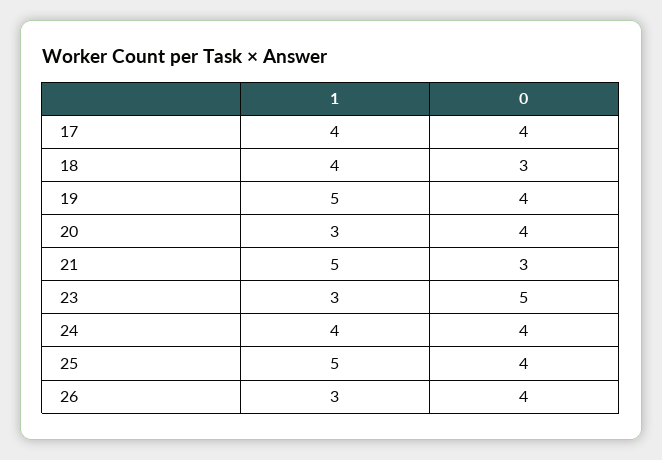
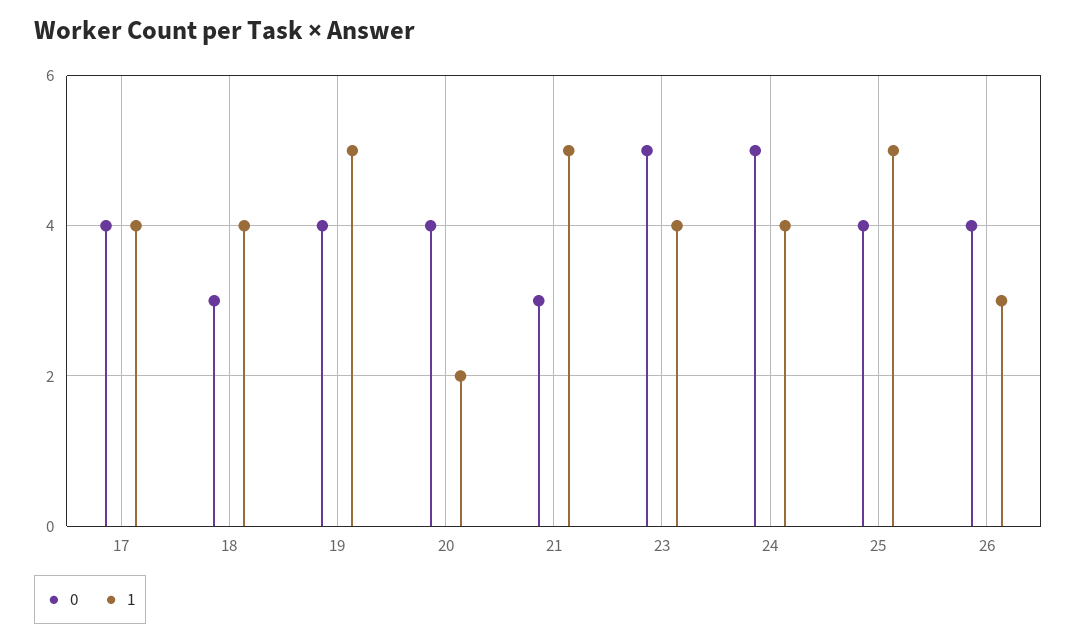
  {
    "1": {
      "17": 4,
      "18": 4,
      "19": 5,
-     "20": 3,
+     "20": 2,
      "21": 5,
-     "23": 3,
+     "23": 4,
      "24": 4,
      "25": 5,
      "26": 3
    },
    "0": {
      "17": 4,
      "18": 3,
      "19": 4,
      "20": 4,
      "21": 3,
      "23": 5,
-     "24": 4,
+     "24": 5,
      "25": 4,
      "26": 4
    }
  }

